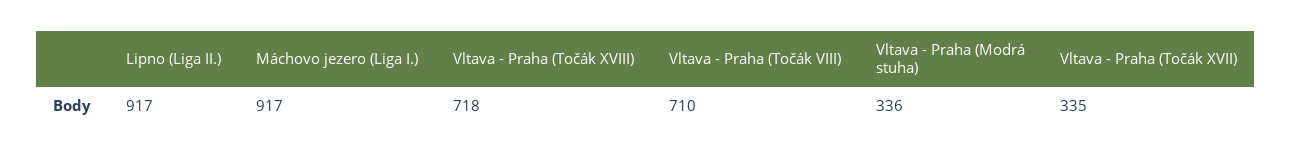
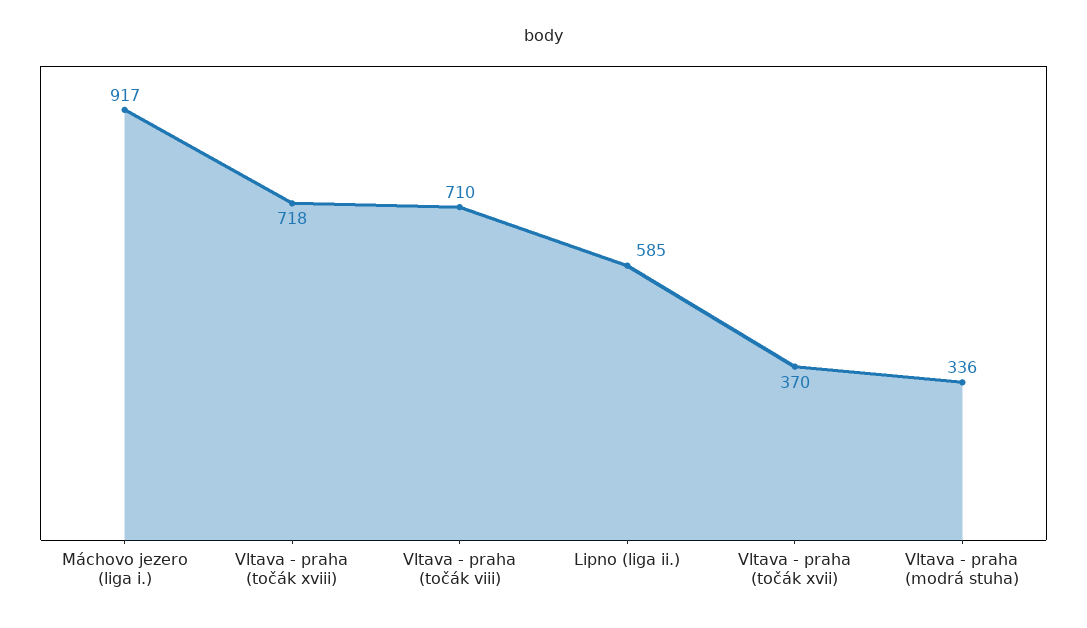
  {
-   "Lipno (Liga II.)": 917,
+   "Lipno (Liga II.)": 585,
    "Máchovo jezero (Liga I.)": 917,
    "Vltava - Praha (Točák XVIII)": 718,
    "Vltava - Praha (Točák VIII)": 710,
    "Vltava - Praha (Modrá stuha)": 336,
-   "Vltava - Praha (Točák XVII)": 335
+   "Vltava - Praha (Točák XVII)": 370
  }

